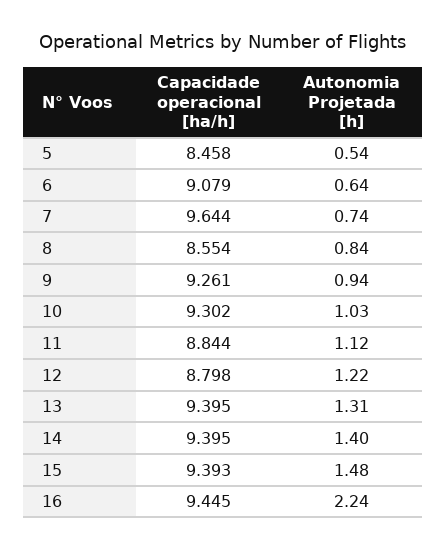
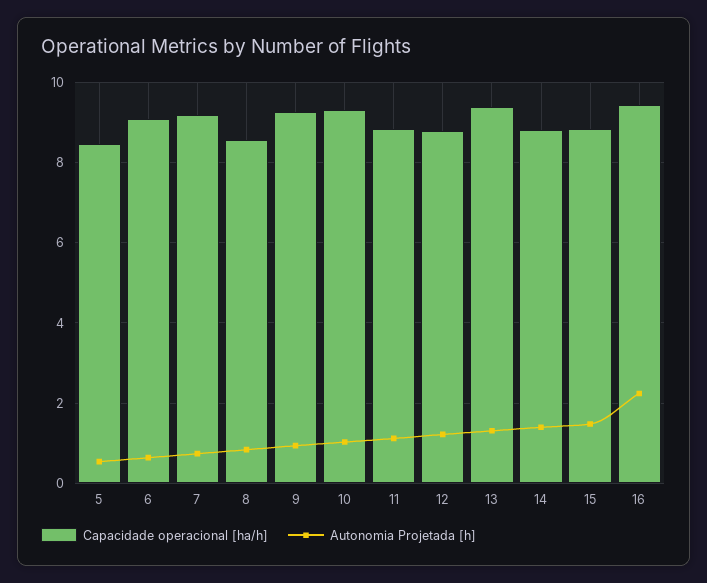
  {
    "Capacidade operacional [ha/h]": {
      "5": 8.458,
      "6": 9.079,
-     "7": 9.644,
+     "7": 9.2,
      "8": 8.554,
      "9": 9.261,
      "10": 9.302,
      "11": 8.844,
      "12": 8.798,
      "13": 9.395,
-     "14": 9.395,
+     "14": 8.8,
-     "15": 9.393,
+     "15": 8.8,
      "16": 9.445
    },
    "Autonomia Projetada [h]": {
      "5": 0.54,
      "6": 0.64,
      "7": 0.74,
      "8": 0.84,
      "9": 0.94,
      "10": 1.03,
      "11": 1.12,
      "12": 1.22,
      "13": 1.31,
      "14": 1.4,
      "15": 1.48,
      "16": 2.24
    }
  }

